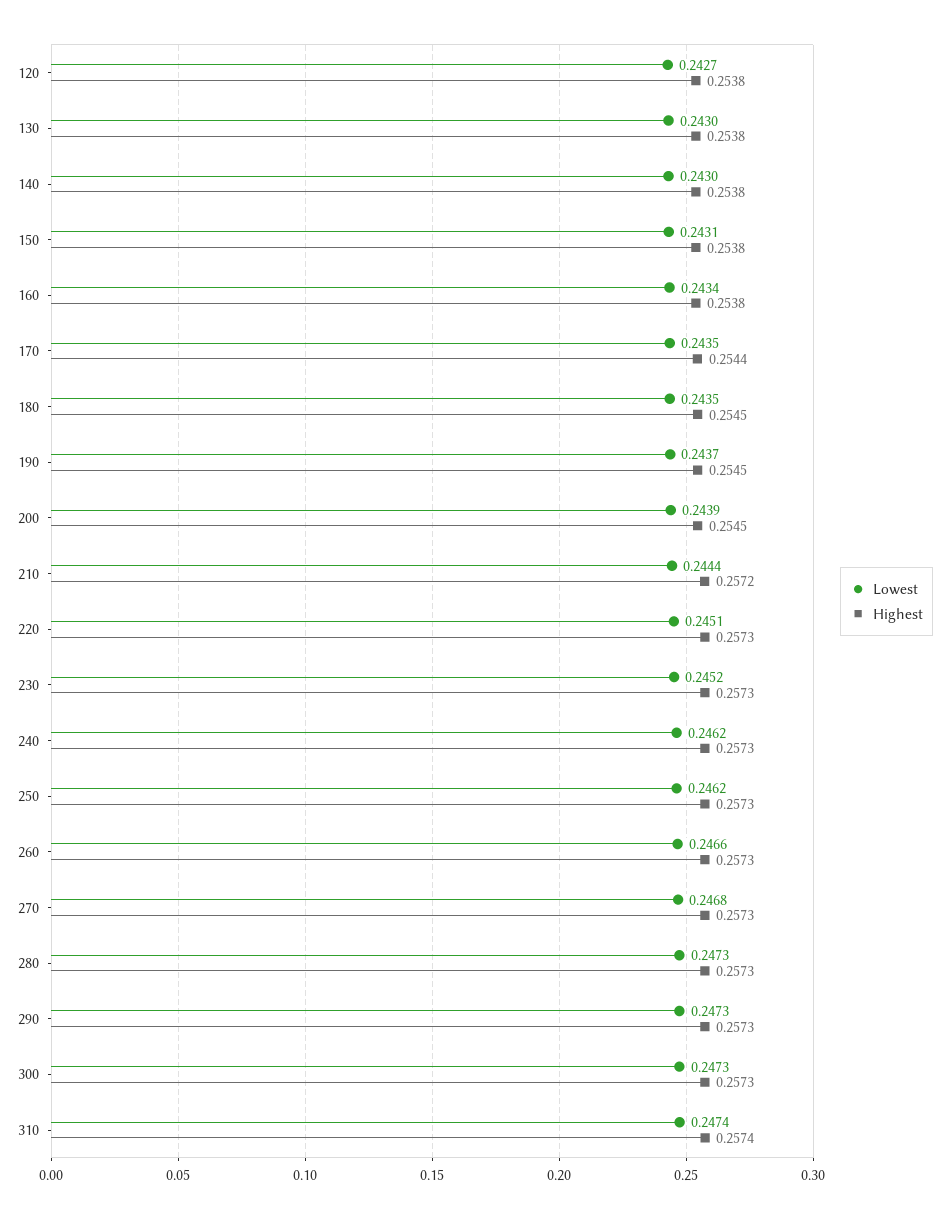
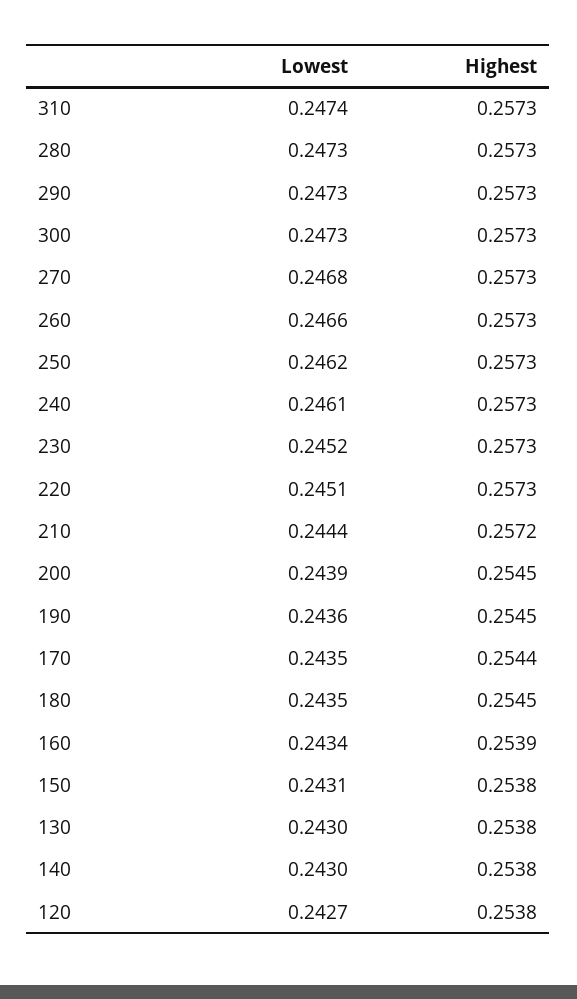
  {
    "Lowest": {
      "120": 0.2427,
      "130": 0.243,
      "140": 0.243,
      "150": 0.2431,
      "160": 0.2434,
      "170": 0.2435,
      "180": 0.2435,
-     "190": 0.2437,
+     "190": 0.2436,
      "200": 0.2439,
      "210": 0.2444,
      "220": 0.2451,
      "230": 0.2452,
-     "240": 0.2462,
+     "240": 0.2461,
      "250": 0.2462,
      "260": 0.2466,
      "270": 0.2468,
      "280": 0.2473,
      "290": 0.2473,
      "300": 0.2473,
      "310": 0.2474
    },
    "Highest": {
      "120": 0.2538,
      "130": 0.2538,
      "140": 0.2538,
      "150": 0.2538,
-     "160": 0.2538,
+     "160": 0.2539,
      "170": 0.2544,
      "180": 0.2545,
      "190": 0.2545,
      "200": 0.2545,
      "210": 0.2572,
      "220": 0.2573,
      "230": 0.2573,
      "240": 0.2573,
      "250": 0.2573,
      "260": 0.2573,
      "270": 0.2573,
      "280": 0.2573,
      "290": 0.2573,
      "300": 0.2573,
-     "310": 0.2574
+     "310": 0.2573
    }
  }

